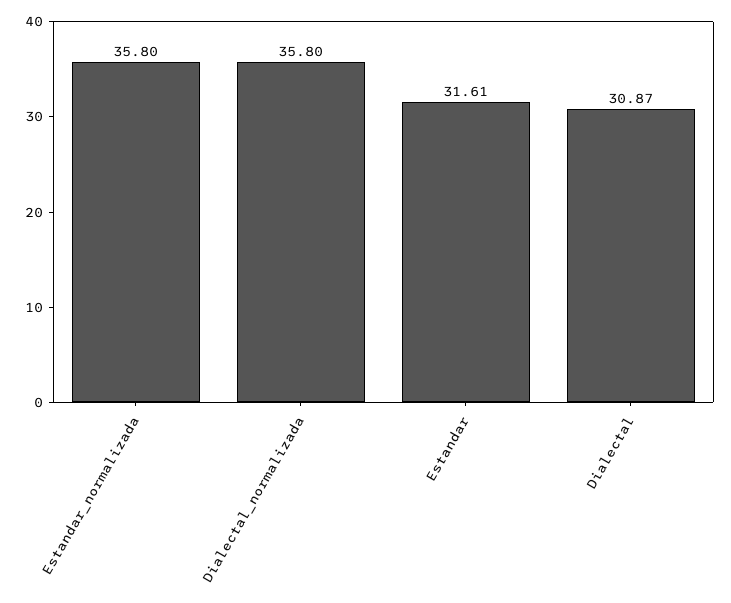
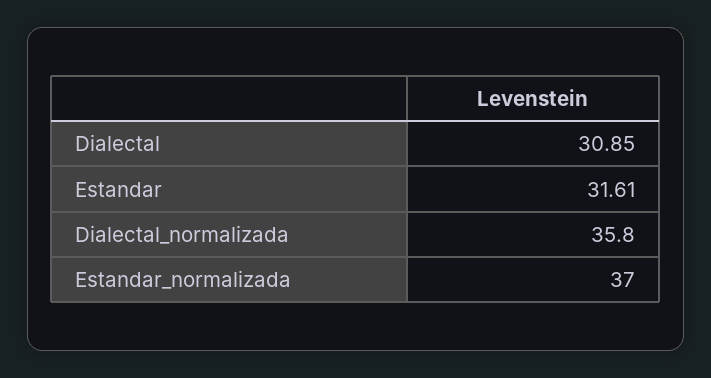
  {
-   "Estandar_normalizada": 35.8,
+   "Estandar_normalizada": 37,
    "Dialectal_normalizada": 35.8,
    "Estandar": 31.61,
-   "Dialectal": 30.87
+   "Dialectal": 30.85
  }

